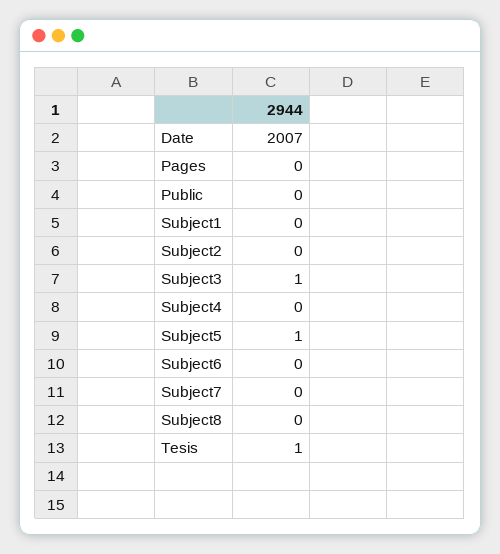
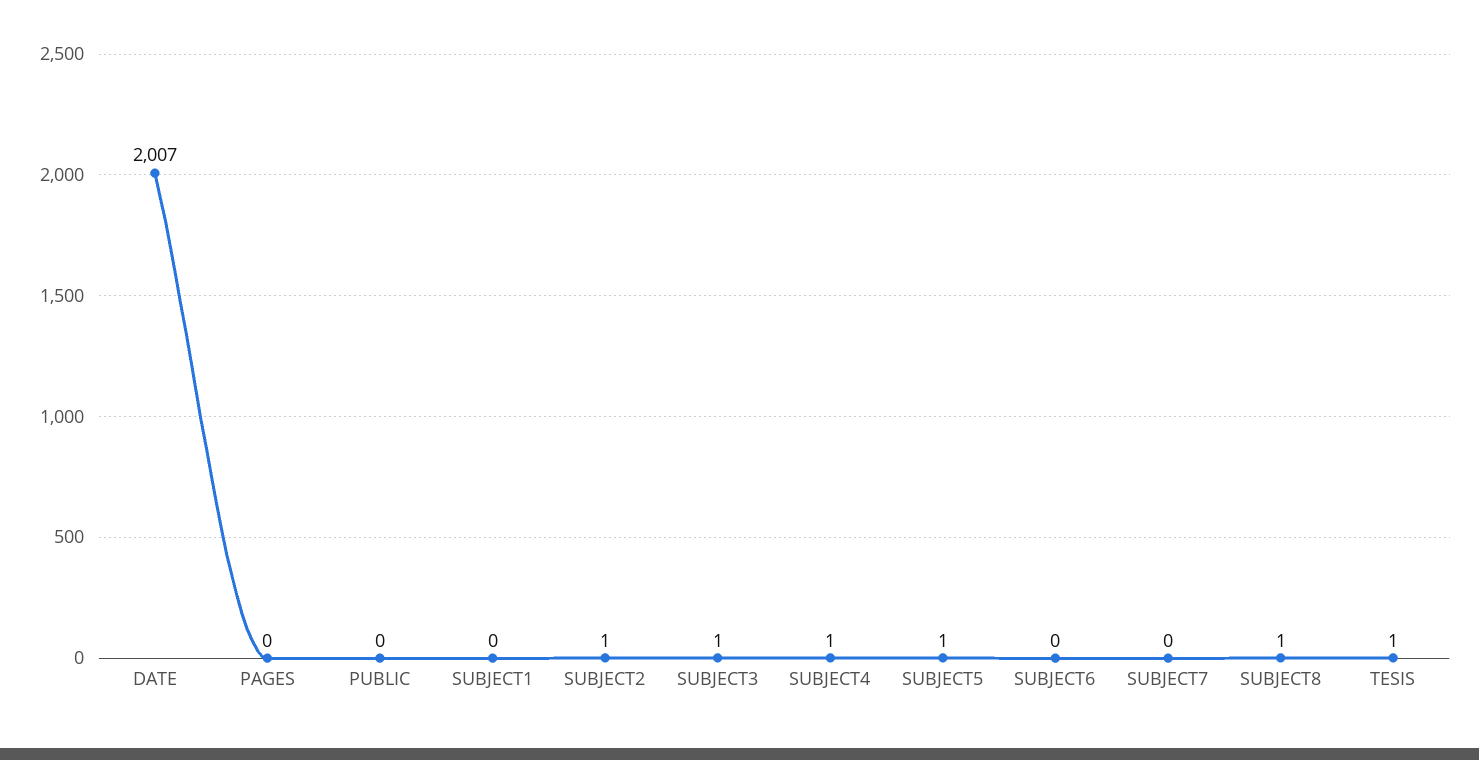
  {
    "Date": 2007,
    "Pages": 0,
    "Public": 0,
    "Subject1": 0,
-   "Subject2": 0,
+   "Subject2": 1,
    "Subject3": 1,
-   "Subject4": 0,
+   "Subject4": 1,
    "Subject5": 1,
    "Subject6": 0,
    "Subject7": 0,
-   "Subject8": 0,
+   "Subject8": 1,
    "Tesis": 1
  }

